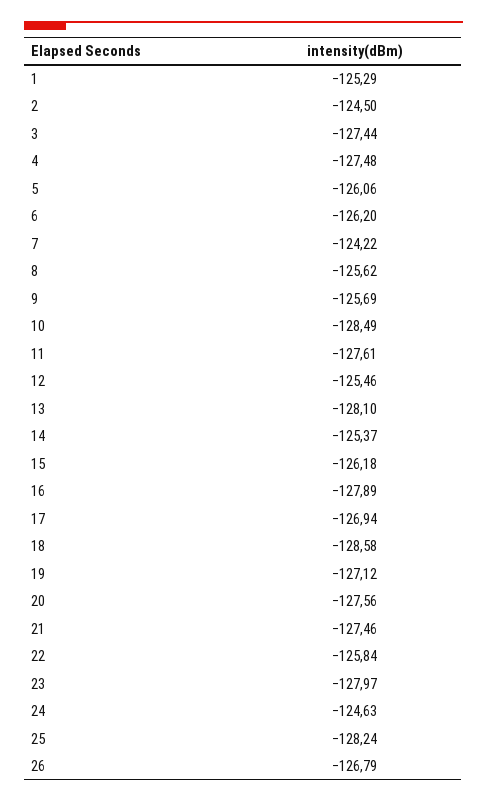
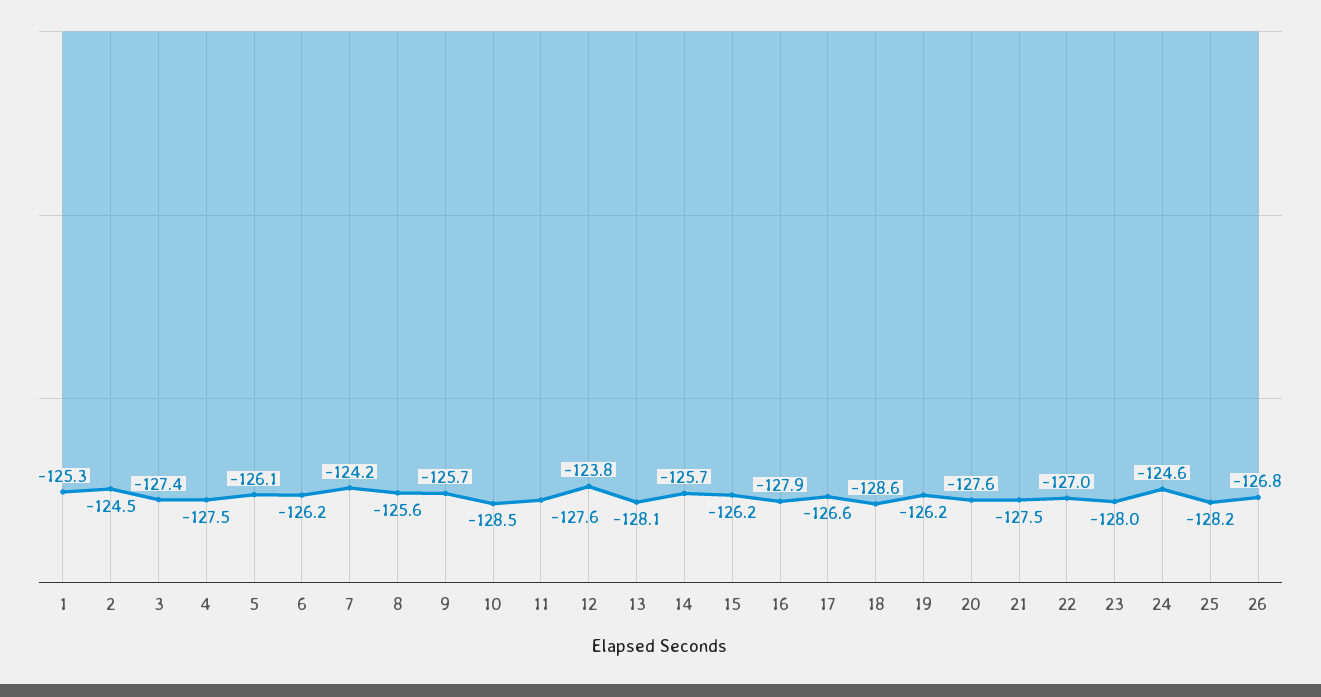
  {
    "1": -125.29,
    "2": -124.5,
    "3": -127.44,
    "4": -127.48,
    "5": -126.06,
    "6": -126.2,
    "7": -124.22,
    "8": -125.62,
    "9": -125.69,
    "10": -128.49,
    "11": -127.61,
-   "12": -125.46,
+   "12": -123.8,
    "13": -128.1,
-   "14": -125.37,
+   "14": -125.7,
    "15": -126.18,
    "16": -127.89,
-   "17": -126.94,
+   "17": -126.6,
    "18": -128.58,
-   "19": -127.12,
+   "19": -126.2,
    "20": -127.56,
    "21": -127.46,
-   "22": -125.84,
+   "22": -127,
    "23": -127.97,
    "24": -124.63,
    "25": -128.24,
    "26": -126.79
  }

